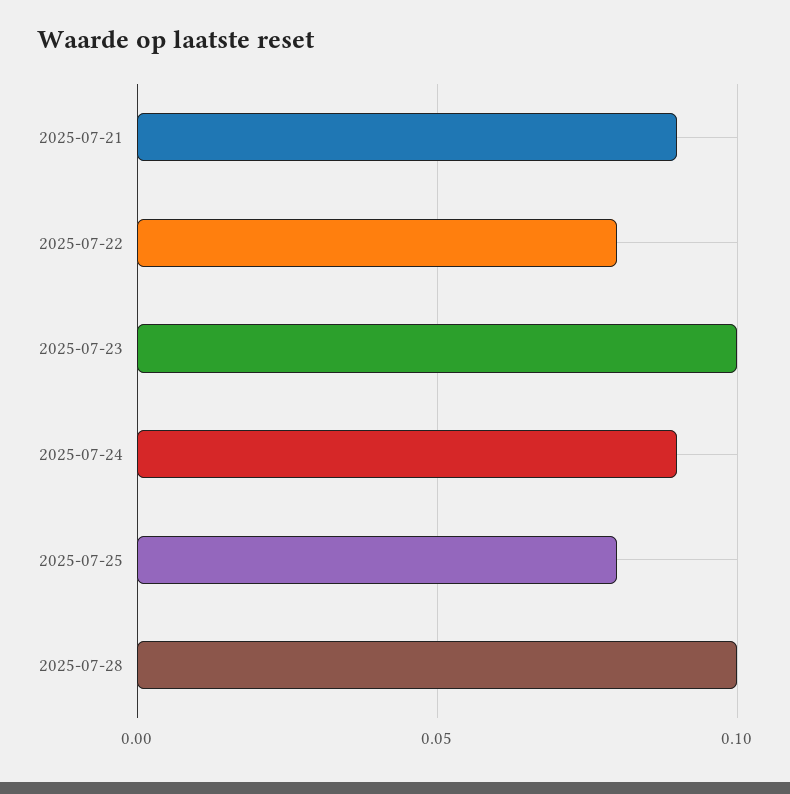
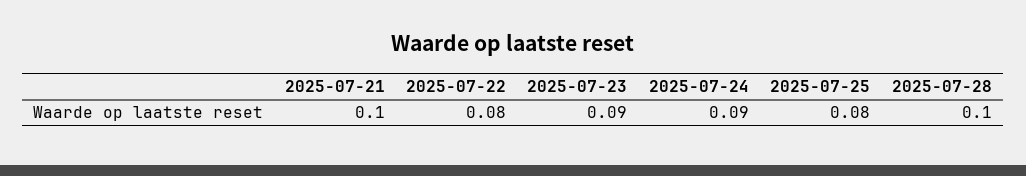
  {
-   "2025-07-21": 0.09,
+   "2025-07-21": 0.1,
    "2025-07-22": 0.08,
-   "2025-07-23": 0.1,
+   "2025-07-23": 0.09,
    "2025-07-24": 0.09,
    "2025-07-25": 0.08,
    "2025-07-28": 0.1
  }

